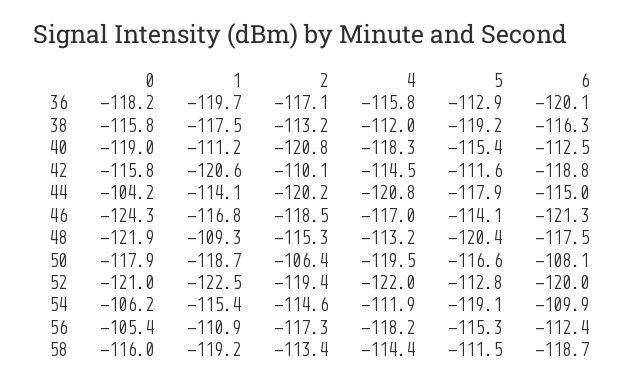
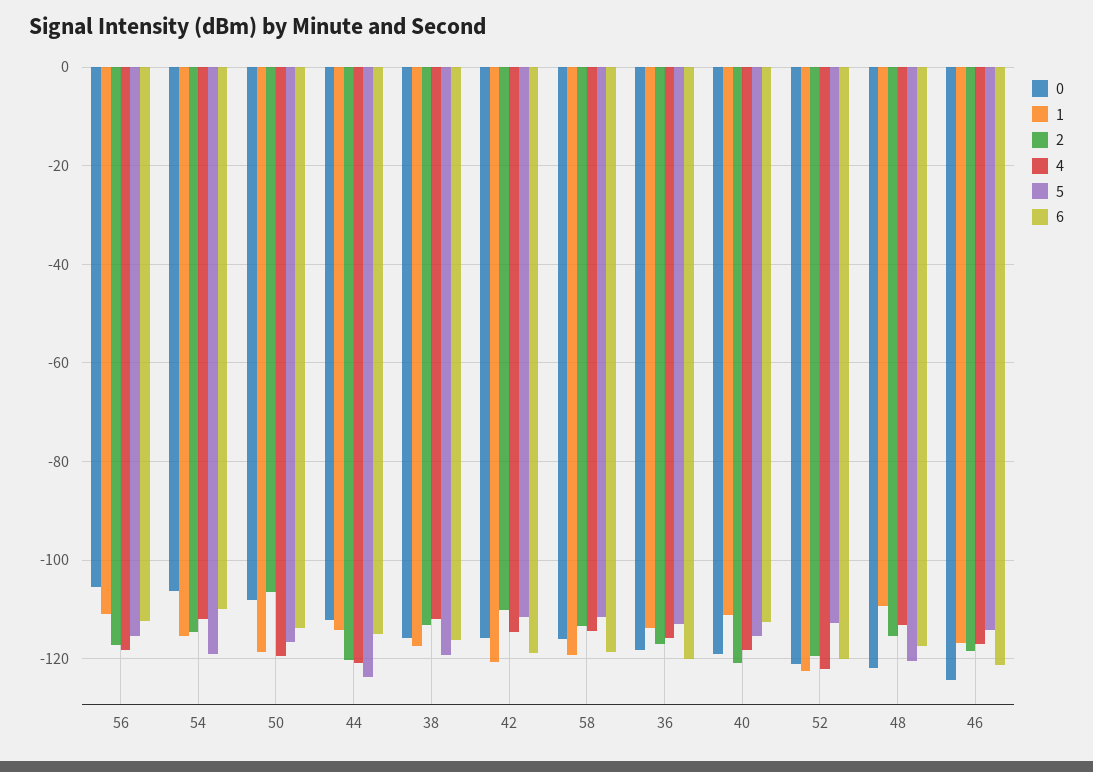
  {
    "0": {
      "36": -118.2,
      "38": -115.8,
      "40": -119,
      "42": -115.8,
-     "44": -104.2,
+     "44": -112,
      "46": -124.3,
      "48": -121.9,
-     "50": -117.9,
+     "50": -108,
      "52": -121,
      "54": -106.2,
      "56": -105.4,
      "58": -116
    },
    "1": {
-     "36": -119.7,
+     "36": -114,
      "38": -117.5,
      "40": -111.2,
      "42": -120.6,
      "44": -114.1,
      "46": -116.8,
      "48": -109.3,
      "50": -118.7,
      "52": -122.5,
      "54": -115.4,
      "56": -110.9,
      "58": -119.2
    },
    "2": {
      "36": -117.1,
      "38": -113.2,
      "40": -120.8,
      "42": -110.1,
      "44": -120.2,
      "46": -118.5,
      "48": -115.3,
      "50": -106.4,
      "52": -119.4,
      "54": -114.6,
      "56": -117.3,
      "58": -113.4
    },
    "4": {
      "36": -115.8,
      "38": -112,
      "40": -118.3,
      "42": -114.5,
      "44": -120.8,
      "46": -117,
      "48": -113.2,
      "50": -119.5,
      "52": -122,
      "54": -111.9,
      "56": -118.2,
      "58": -114.4
    },
    "5": {
      "36": -112.9,
      "38": -119.2,
      "40": -115.4,
      "42": -111.6,
-     "44": -117.9,
+     "44": -124,
      "46": -114.1,
      "48": -120.4,
      "50": -116.6,
      "52": -112.8,
      "54": -119.1,
      "56": -115.3,
      "58": -111.5
    },
    "6": {
      "36": -120.1,
      "38": -116.3,
      "40": -112.5,
      "42": -118.8,
      "44": -115,
      "46": -121.3,
      "48": -117.5,
-     "50": -108.1,
+     "50": -114,
      "52": -120,
      "54": -109.9,
      "56": -112.4,
      "58": -118.7
    }
  }

